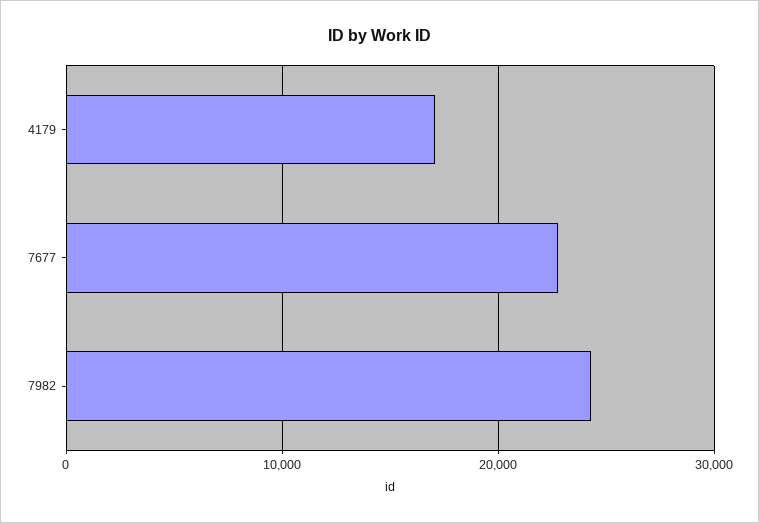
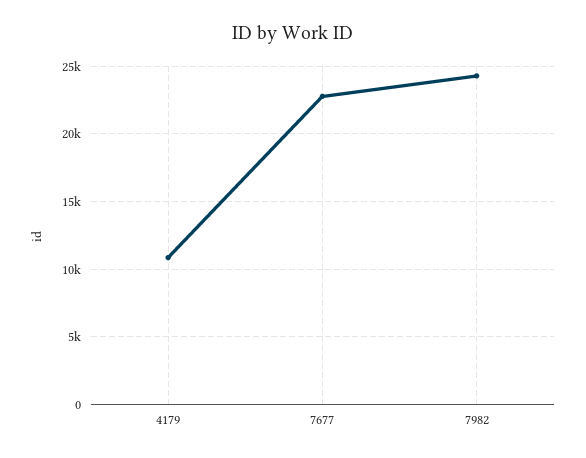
  {
-   "4179": 17000,
+   "4179": 11000,
    "7677": 23000,
    "7982": 24500
  }

